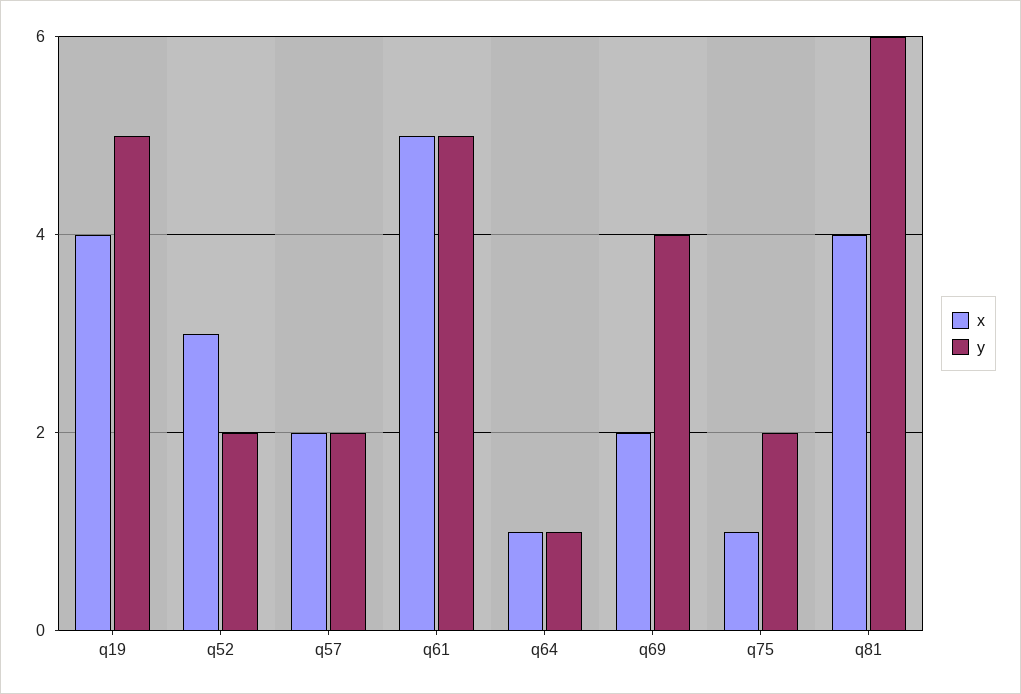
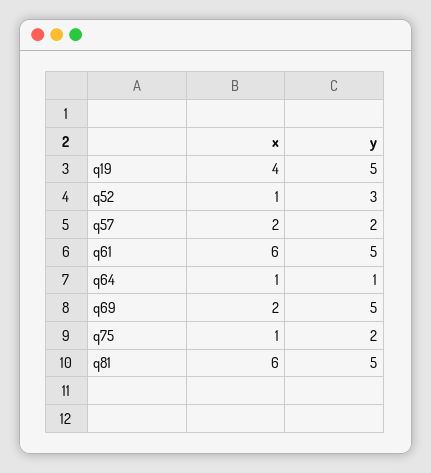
  {
    "x": {
      "q19": 4,
-     "q52": 3,
+     "q52": 1,
      "q57": 2,
-     "q61": 5,
+     "q61": 6,
      "q64": 1,
      "q69": 2,
      "q75": 1,
-     "q81": 4
+     "q81": 6
    },
    "y": {
      "q19": 5,
-     "q52": 2,
+     "q52": 3,
      "q57": 2,
      "q61": 5,
      "q64": 1,
-     "q69": 4,
+     "q69": 5,
      "q75": 2,
-     "q81": 6
+     "q81": 5
    }
  }

